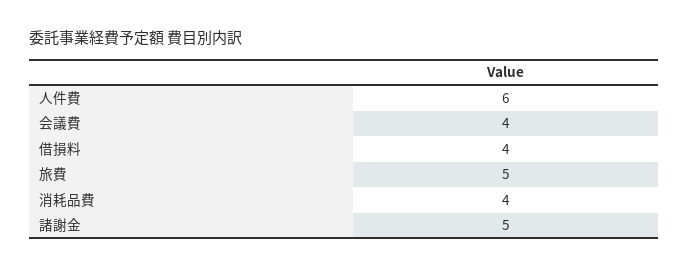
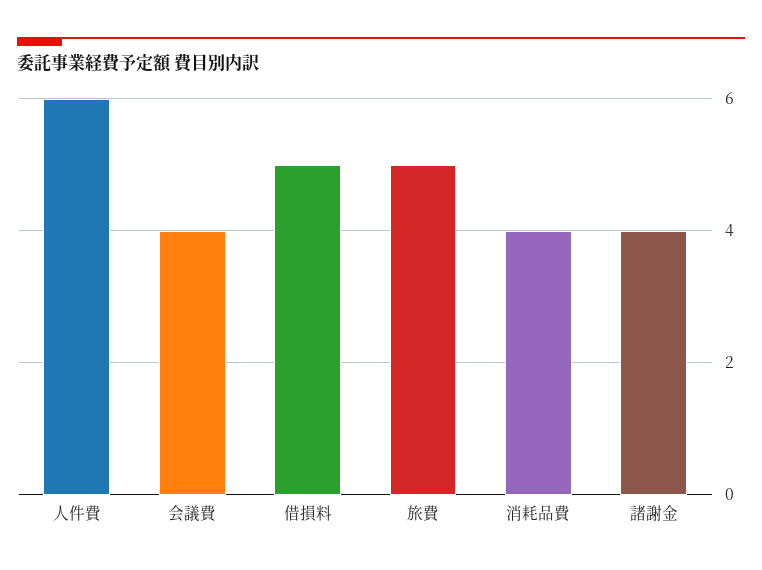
  {
    "人件費": 6,
    "会議費": 4,
-   "借損料": 4,
+   "借損料": 5,
    "旅費": 5,
    "消耗品費": 4,
-   "諸謝金": 5
+   "諸謝金": 4
  }

